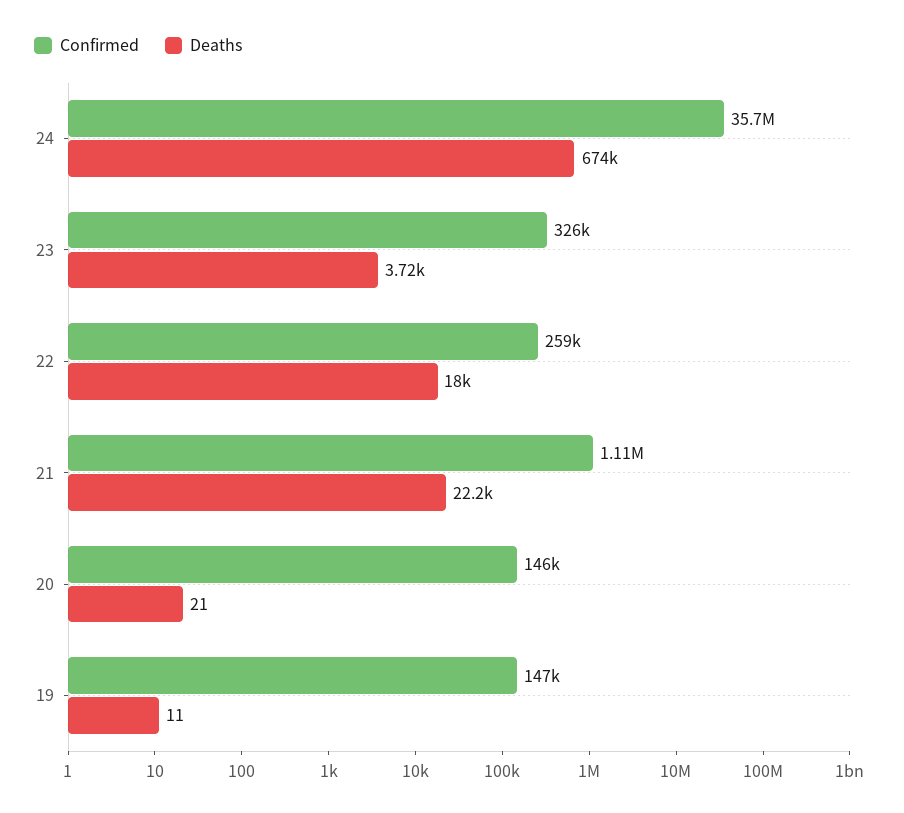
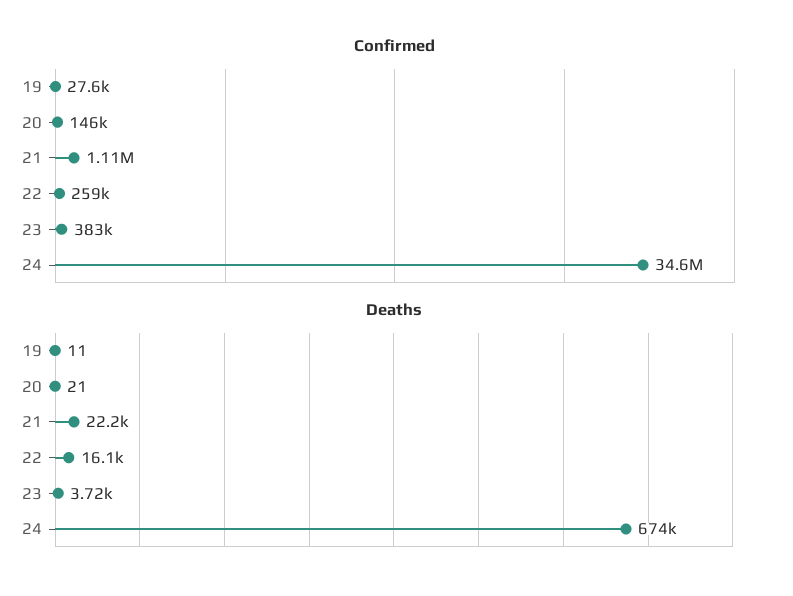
  {
    "Confirmed": {
-     "24": 35700000,
+     "24": 34600000,
-     "23": 326000,
+     "23": 383000,
      "22": 259000,
      "21": 1110000,
      "20": 146000,
-     "19": 147000
+     "19": 27600
    },
    "Deaths": {
      "24": 674000,
      "23": 3720,
-     "22": 18000,
+     "22": 16100,
      "21": 22200,
      "20": 21,
      "19": 11
    }
  }

